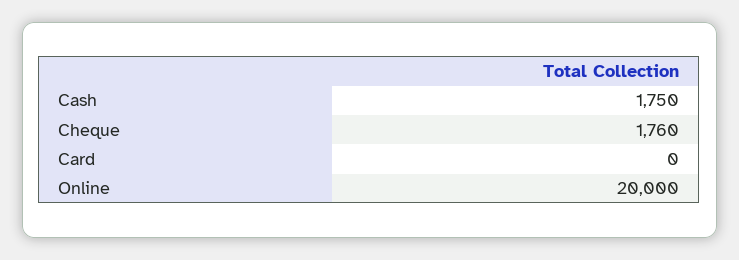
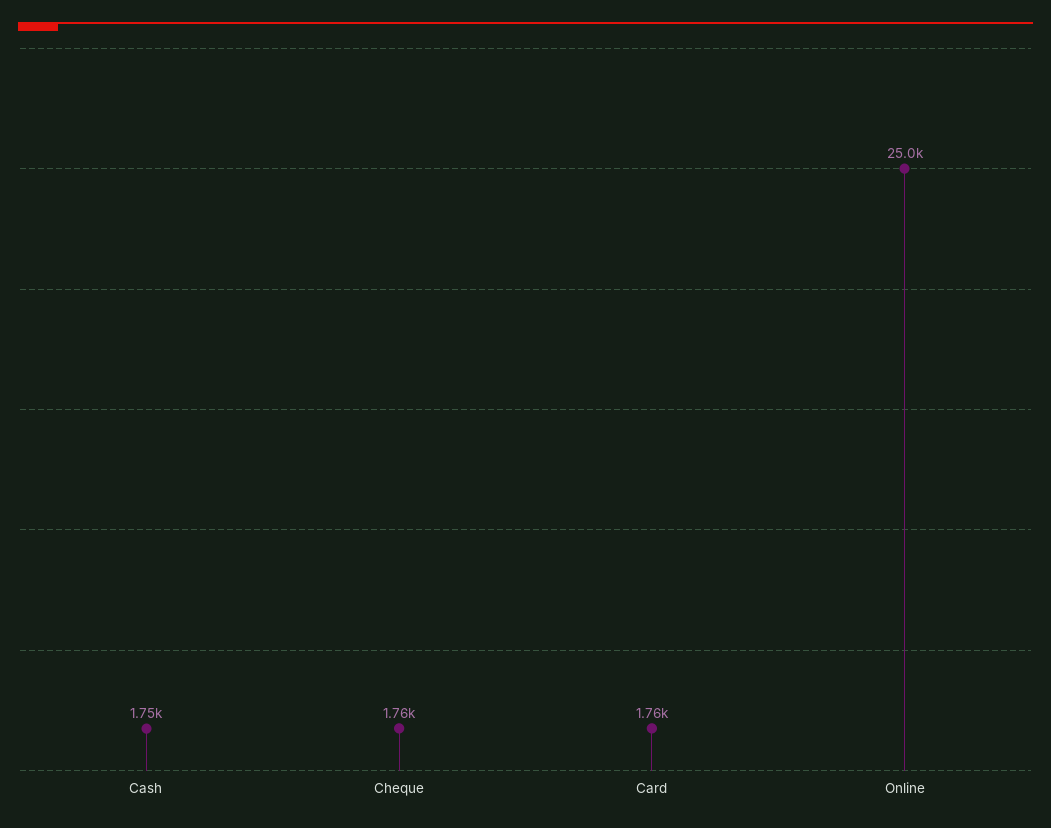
  {
    "Cash": 1750,
    "Cheque": 1760,
-   "Card": 0,
+   "Card": 1760,
-   "Online": 20000
+   "Online": 25000
  }

